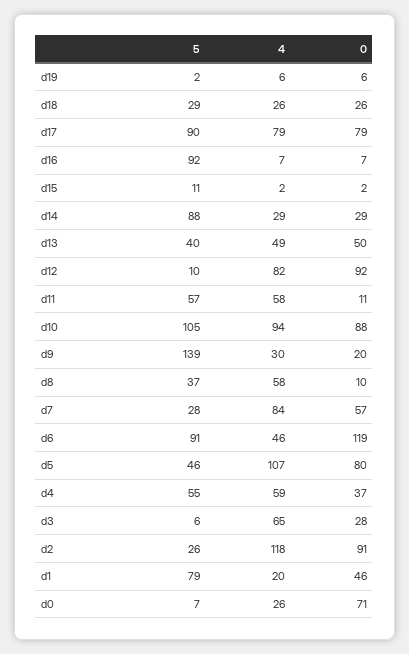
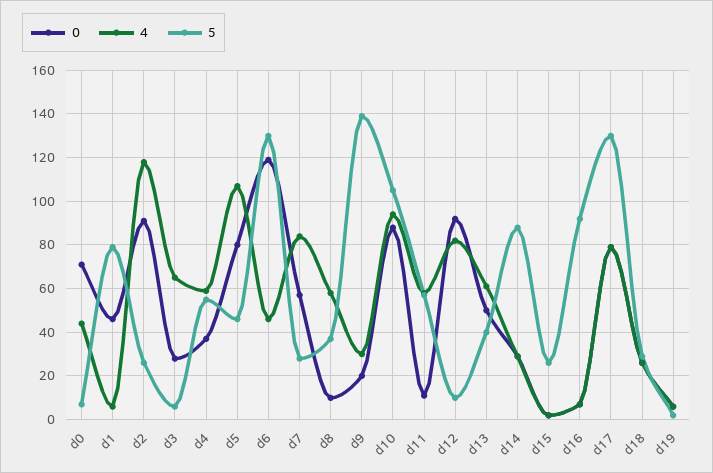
  {
    "5": {
      "d19": 2,
      "d18": 29,
-     "d17": 90,
+     "d17": 130,
      "d16": 92,
-     "d15": 11,
+     "d15": 25,
      "d14": 88,
      "d13": 40,
      "d12": 10,
      "d11": 57,
      "d10": 105,
      "d9": 139,
      "d8": 37,
      "d7": 28,
-     "d6": 91,
+     "d6": 130,
      "d5": 46,
      "d4": 55,
      "d3": 6,
      "d2": 26,
      "d1": 79,
      "d0": 7
    },
    "4": {
      "d19": 6,
      "d18": 26,
      "d17": 79,
      "d16": 7,
      "d15": 2,
      "d14": 29,
-     "d13": 49,
+     "d13": 60,
      "d12": 82,
      "d11": 58,
      "d10": 94,
      "d9": 30,
      "d8": 58,
      "d7": 84,
      "d6": 46,
      "d5": 107,
      "d4": 59,
      "d3": 65,
      "d2": 118,
-     "d1": 20,
+     "d1": 5,
-     "d0": 26
+     "d0": 45
    },
    "0": {
      "d19": 6,
      "d18": 26,
      "d17": 79,
      "d16": 7,
      "d15": 2,
      "d14": 29,
      "d13": 50,
      "d12": 92,
      "d11": 11,
      "d10": 88,
      "d9": 20,
      "d8": 10,
      "d7": 57,
      "d6": 119,
      "d5": 80,
      "d4": 37,
      "d3": 28,
      "d2": 91,
      "d1": 46,
      "d0": 71
    }
  }

